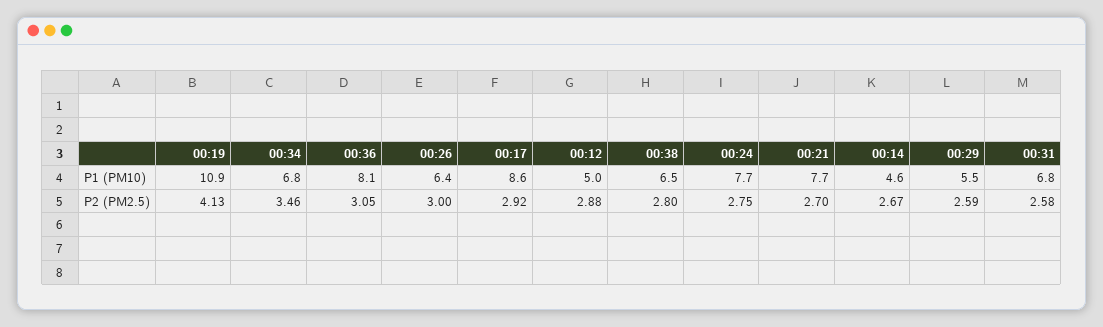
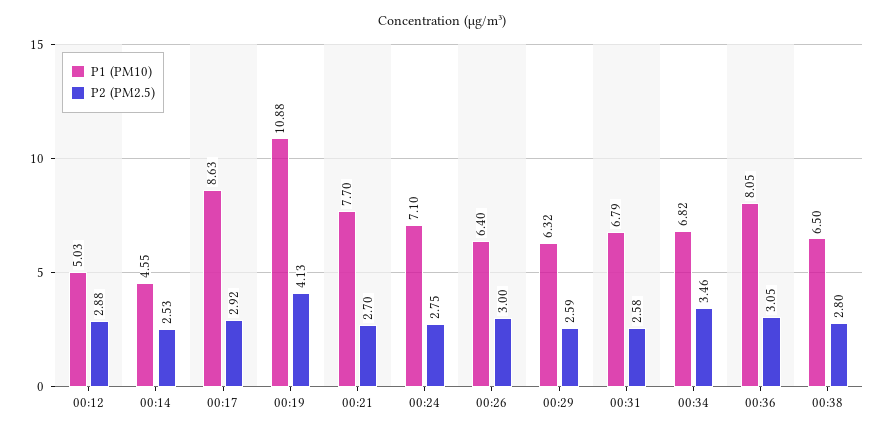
  {
    "P1 (PM10)": {
      "00:19": 10.88,
      "00:34": 6.82,
      "00:36": 8.05,
      "00:26": 6.4,
      "00:17": 8.63,
      "00:12": 5.03,
      "00:38": 6.5,
-     "00:24": 7.7,
+     "00:24": 7.1,
      "00:21": 7.7,
      "00:14": 4.55,
-     "00:29": 5.5,
+     "00:29": 6.32,
      "00:31": 6.79
    },
    "P2 (PM2.5)": {
      "00:19": 4.13,
      "00:34": 3.46,
      "00:36": 3.05,
      "00:26": 3,
      "00:17": 2.92,
      "00:12": 2.88,
      "00:38": 2.8,
      "00:24": 2.75,
      "00:21": 2.7,
-     "00:14": 2.67,
+     "00:14": 2.53,
      "00:29": 2.59,
      "00:31": 2.58
    }
  }

